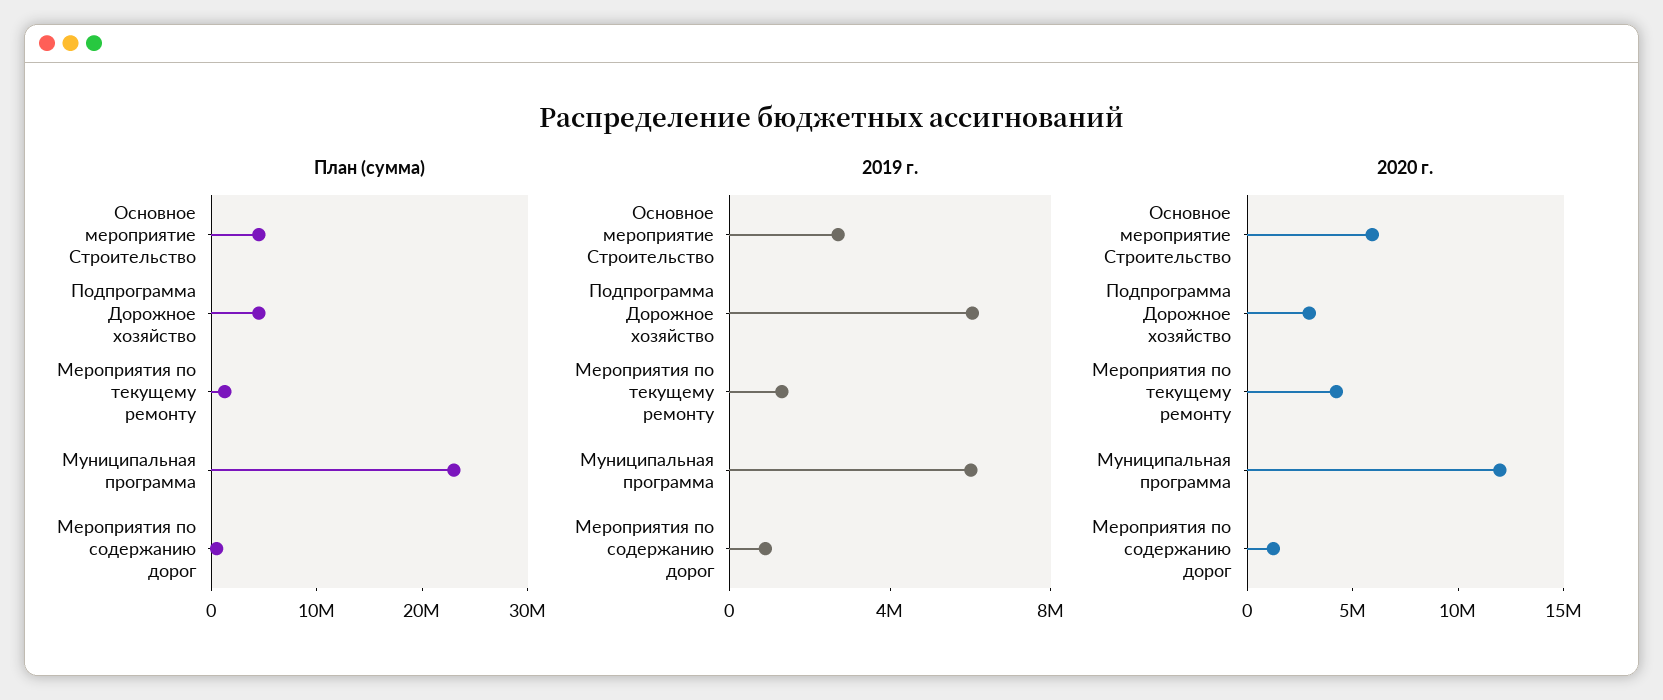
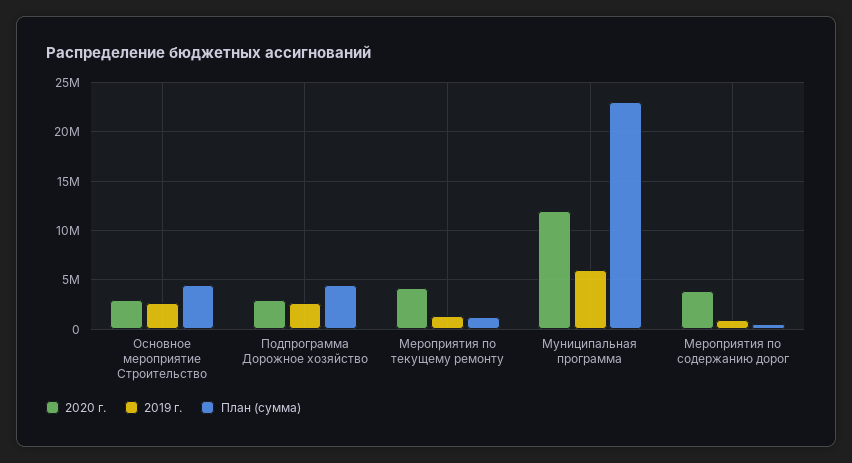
  {
    "План (сумма)": {
      "Основное мероприятие Строительство": 4000000,
      "Подпрограмма Дорожное хозяйство": 4000000,
      "Мероприятия по текущему ремонту": 1000000,
      "Муниципальная программа": 23000000,
      "Мероприятия по содержанию дорог": 1000000
    },
    "2019 г.": {
      "Основное мероприятие Строительство": 3000000,
-     "Подпрограмма Дорожное хозяйство": 6000000,
+     "Подпрограмма Дорожное хозяйство": 3000000,
      "Мероприятия по текущему ремонту": 1000000,
      "Муниципальная программа": 6000000,
      "Мероприятия по содержанию дорог": 1000000
    },
    "2020 г.": {
-     "Основное мероприятие Строительство": 6000000,
+     "Основное мероприятие Строительство": 3000000,
      "Подпрограмма Дорожное хозяйство": 3000000,
      "Мероприятия по текущему ремонту": 4000000,
      "Муниципальная программа": 12000000,
-     "Мероприятия по содержанию дорог": 1000000
+     "Мероприятия по содержанию дорог": 4000000
    }
  }

